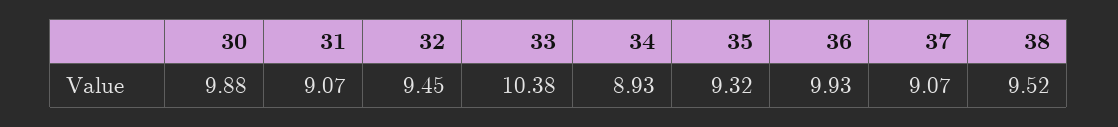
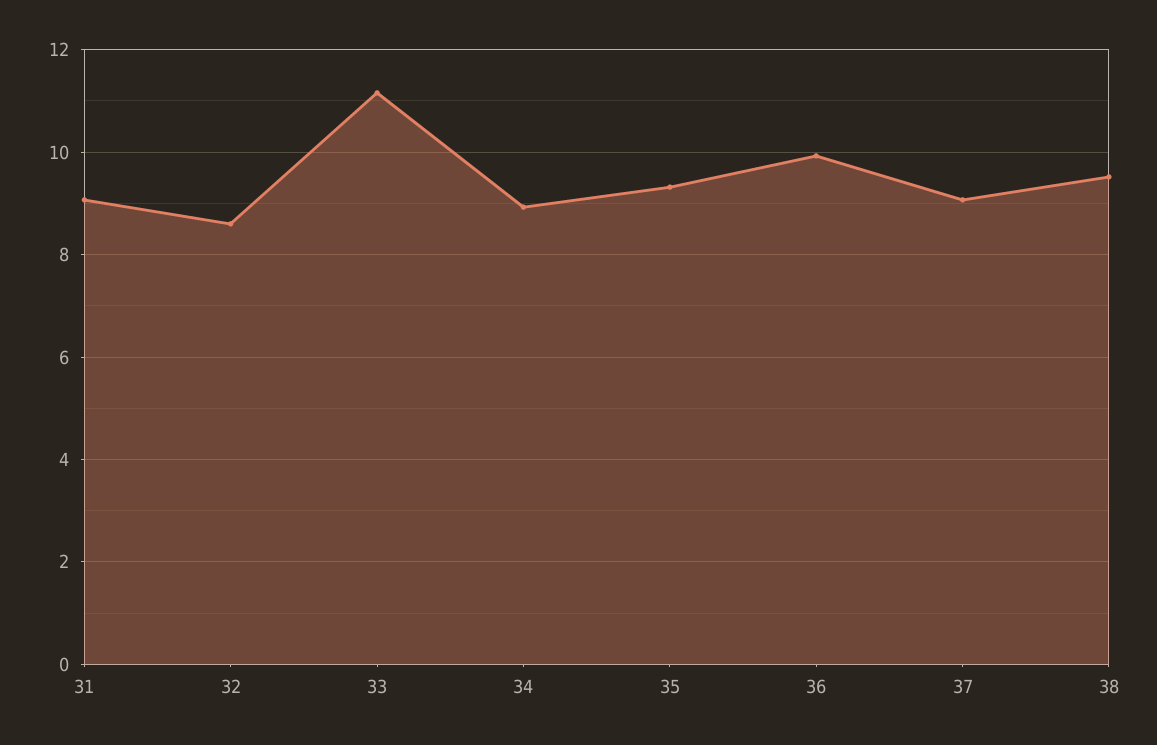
  {
-   "30": 9.88,
    "31": 9.07,
-   "32": 9.45,
+   "32": 8.6,
-   "33": 10.38,
+   "33": 11.2,
    "34": 8.93,
    "35": 9.32,
    "36": 9.93,
    "37": 9.07,
    "38": 9.52
  }

